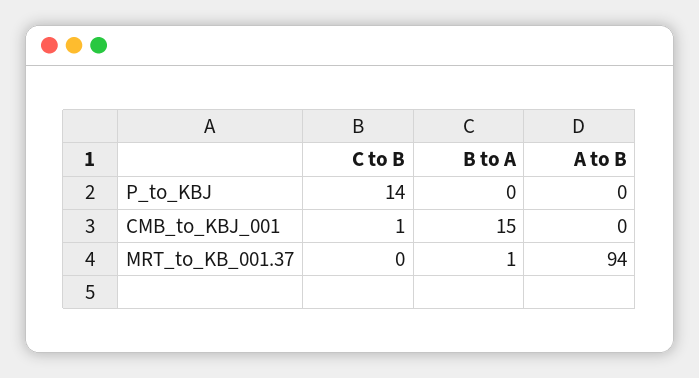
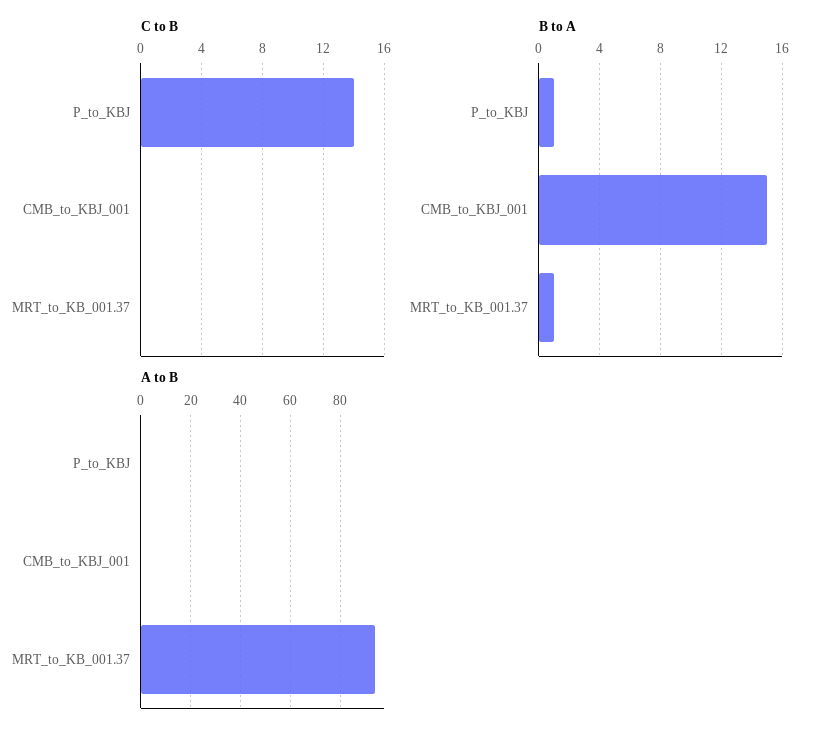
  {
    "C to B": {
      "P_to_KBJ": 14,
-     "CMB_to_KBJ_001": 1,
+     "CMB_to_KBJ_001": 0,
      "MRT_to_KB_001.37": 0
    },
    "B to A": {
-     "P_to_KBJ": 0,
+     "P_to_KBJ": 1,
      "CMB_to_KBJ_001": 15,
      "MRT_to_KB_001.37": 1
    },
    "A to B": {
      "P_to_KBJ": 0,
      "CMB_to_KBJ_001": 0,
      "MRT_to_KB_001.37": 94
    }
  }

